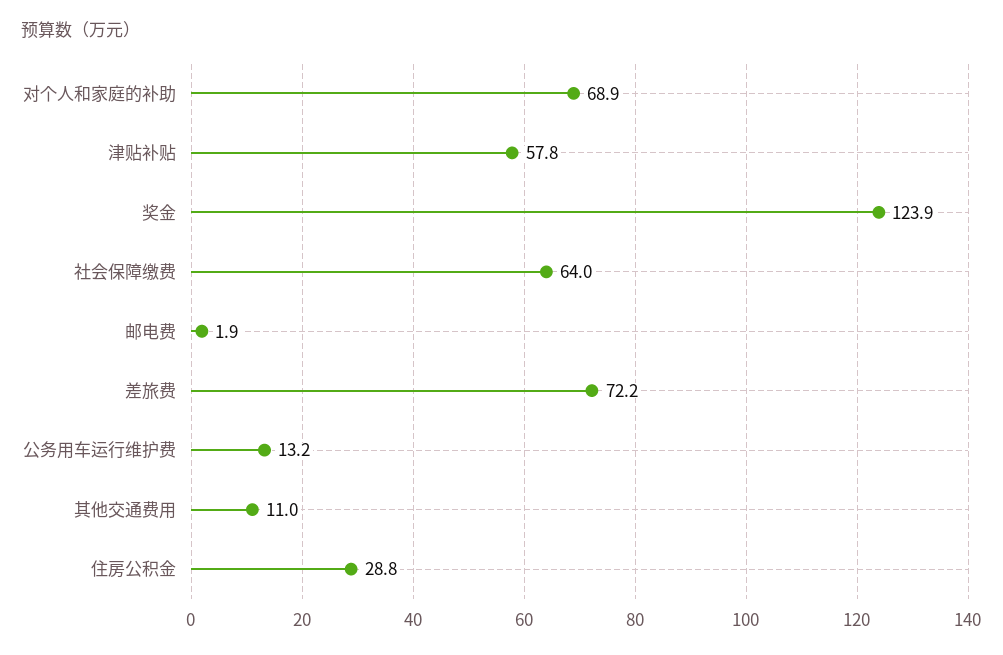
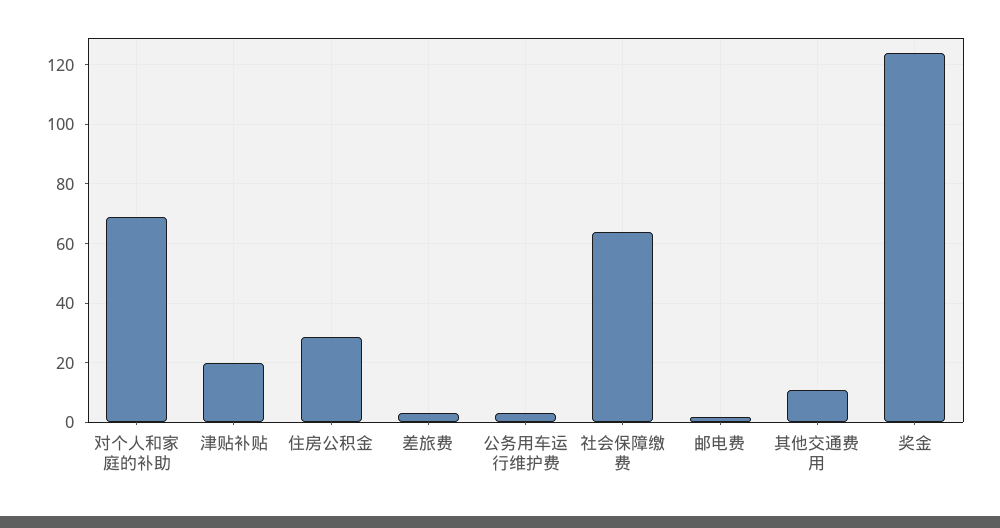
  {
    "对个人和家庭的补助": 68.9,
-   "津贴补贴": 57.8,
+   "津贴补贴": 20,
    "奖金": 123.9,
    "社会保障缴费": 64,
    "邮电费": 1.9,
-   "差旅费": 72.2,
+   "差旅费": 2.5,
-   "公务用车运行维护费": 13.2,
+   "公务用车运行维护费": 2.5,
    "其他交通费用": 11,
    "住房公积金": 28.8
  }

